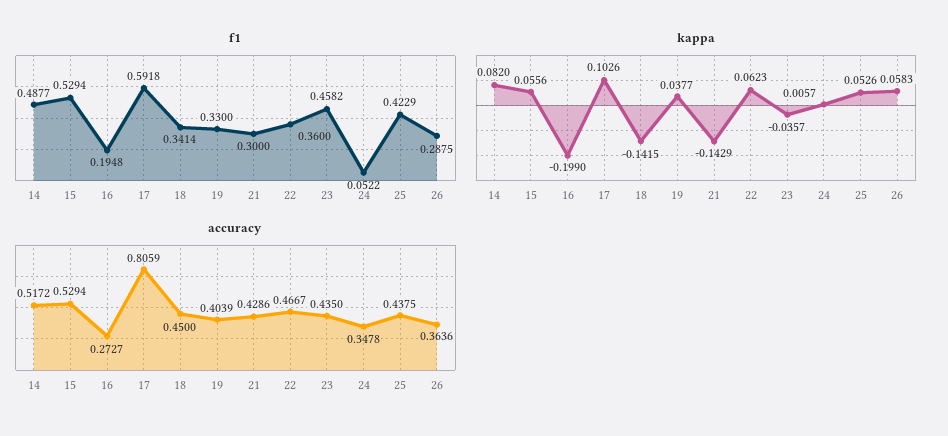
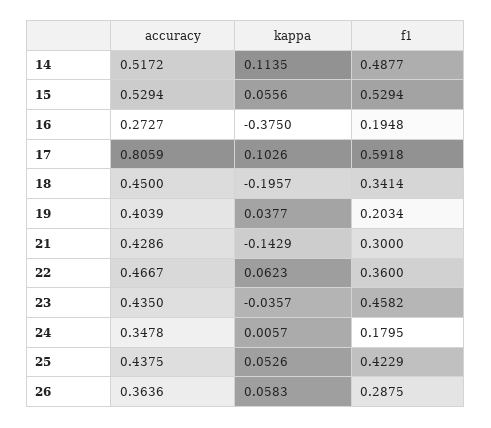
  {
    "f1": {
      "14": 0.4877,
      "15": 0.5294,
      "16": 0.1948,
      "17": 0.5918,
      "18": 0.3414,
-     "19": 0.33,
+     "19": 0.2034,
      "21": 0.3,
      "22": 0.36,
      "23": 0.4582,
-     "24": 0.0522,
+     "24": 0.1795,
      "25": 0.4229,
      "26": 0.2875
    },
    "kappa": {
-     "14": 0.082,
+     "14": 0.1135,
      "15": 0.0556,
-     "16": -0.199,
+     "16": -0.375,
      "17": 0.1026,
-     "18": -0.1415,
+     "18": -0.1957,
      "19": 0.0377,
      "21": -0.1429,
      "22": 0.0623,
      "23": -0.0357,
      "24": 0.0057,
      "25": 0.0526,
      "26": 0.0583
    },
    "accuracy": {
      "14": 0.5172,
      "15": 0.5294,
      "16": 0.2727,
      "17": 0.8059,
      "18": 0.45,
      "19": 0.4039,
      "21": 0.4286,
      "22": 0.4667,
      "23": 0.435,
      "24": 0.3478,
      "25": 0.4375,
      "26": 0.3636
    }
  }

